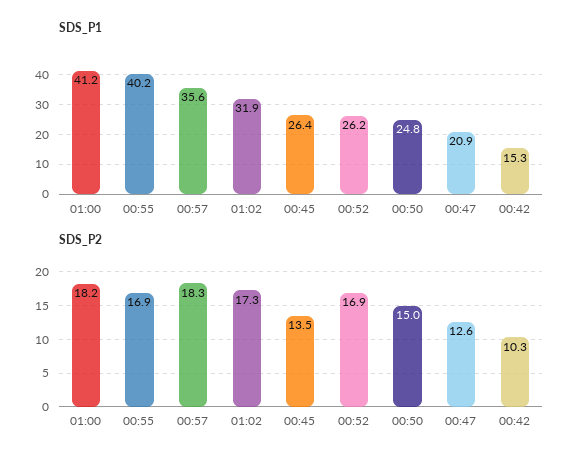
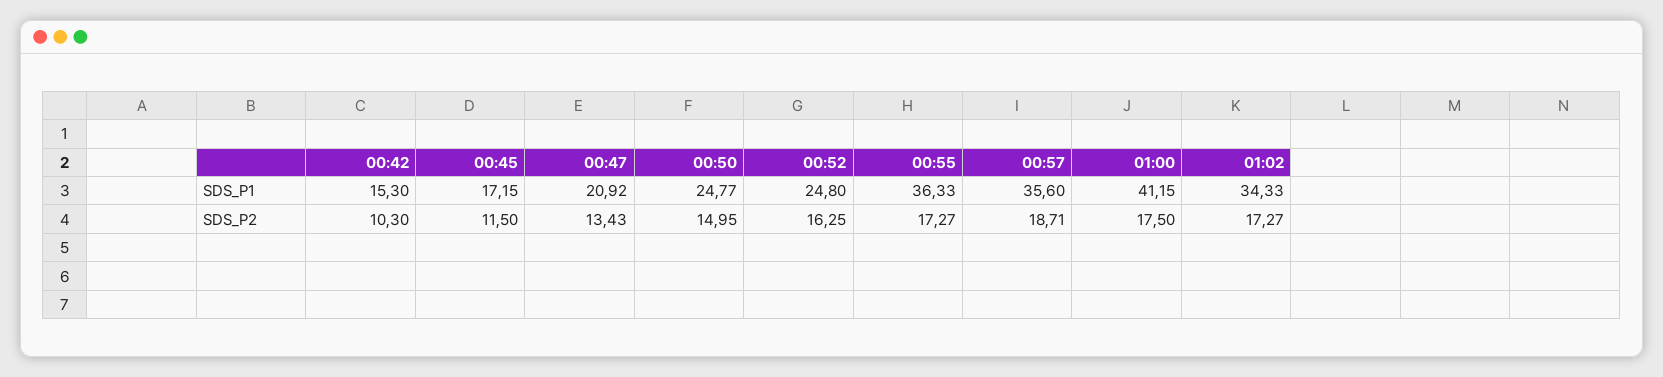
  {
    "SDS_P1": {
      "01:00": 41.15,
-     "00:55": 40.2,
+     "00:55": 36.33,
      "00:57": 35.6,
-     "01:02": 31.9,
+     "01:02": 34.33,
-     "00:45": 26.4,
+     "00:45": 17.15,
-     "00:52": 26.2,
+     "00:52": 24.8,
      "00:50": 24.77,
      "00:47": 20.92,
      "00:42": 15.3
    },
    "SDS_P2": {
-     "01:00": 18.2,
+     "01:00": 17.5,
-     "00:55": 16.9,
+     "00:55": 17.27,
-     "00:57": 18.3,
+     "00:57": 18.71,
      "01:02": 17.27,
-     "00:45": 13.5,
+     "00:45": 11.5,
-     "00:52": 16.9,
+     "00:52": 16.25,
      "00:50": 14.95,
-     "00:47": 12.6,
+     "00:47": 13.43,
      "00:42": 10.3
    }
  }

